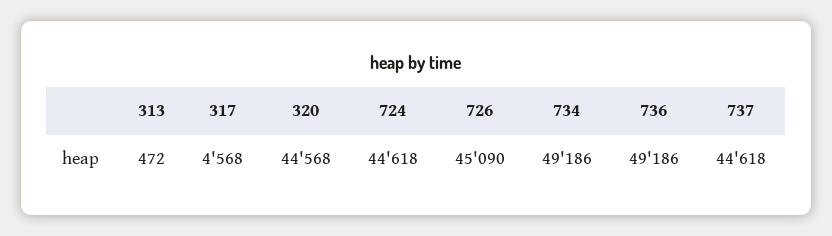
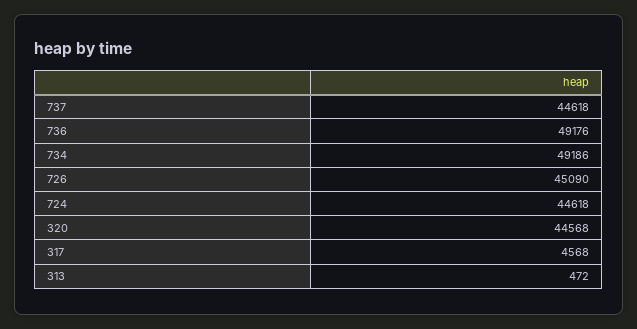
  {
    "313": 472,
    "317": 4568,
    "320": 44568,
    "724": 44618,
    "726": 45090,
    "734": 49186,
-   "736": 49186,
+   "736": 49176,
    "737": 44618
  }

